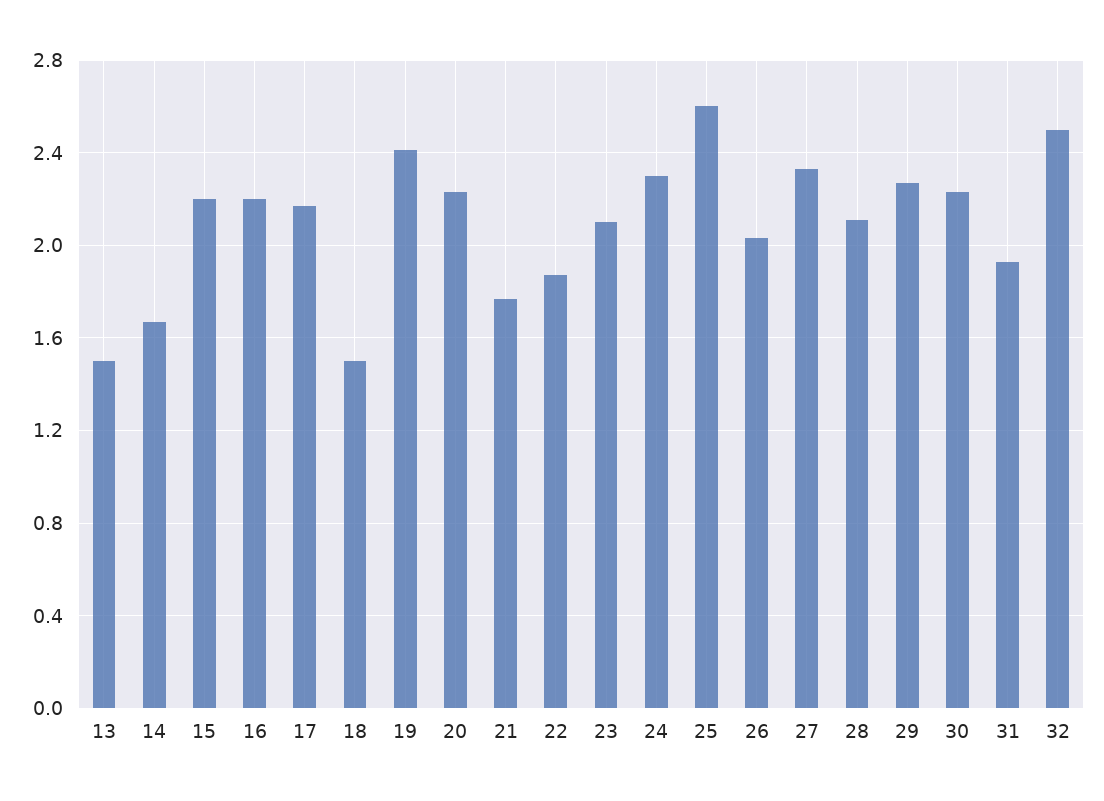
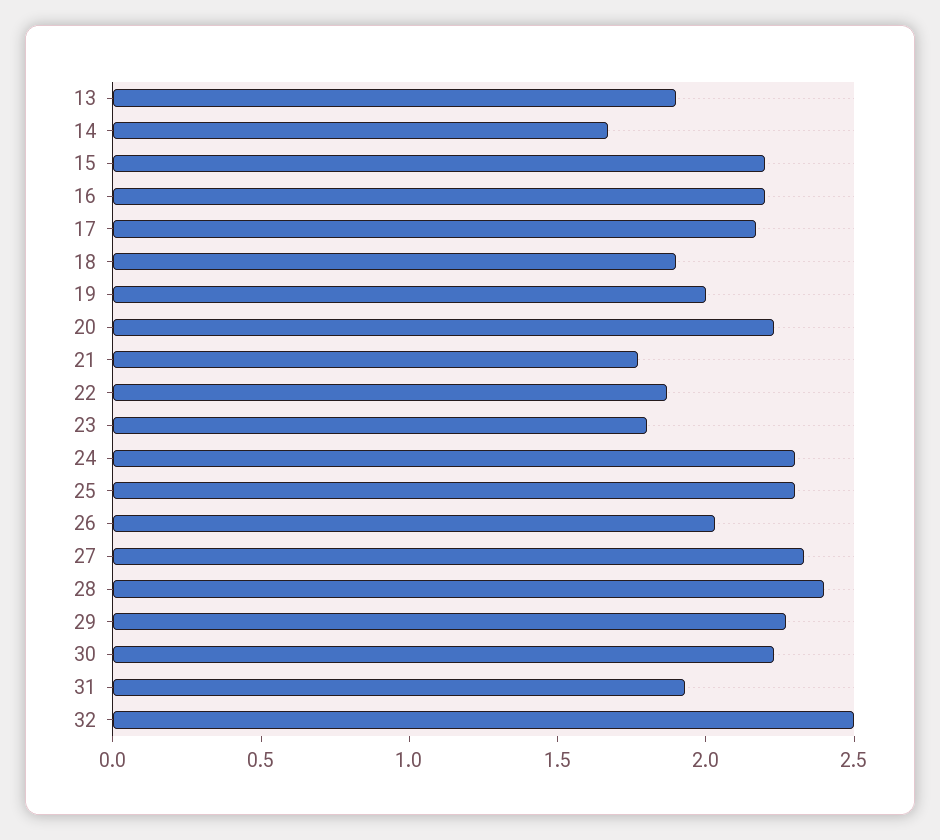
  {
-   "13": 1.5,
+   "13": 1.9,
    "14": 1.65,
    "15": 2.2,
    "16": 2.2,
    "17": 2.15,
-   "18": 1.5,
+   "18": 1.9,
-   "19": 2.4,
+   "19": 2,
    "20": 2.25,
    "21": 1.75,
    "22": 1.85,
-   "23": 2.1,
+   "23": 1.8,
    "24": 2.3,
-   "25": 2.6,
+   "25": 2.3,
    "26": 2.05,
    "27": 2.35,
-   "28": 2.1,
+   "28": 2.4,
    "29": 2.25,
    "30": 2.25,
    "31": 1.95,
    "32": 2.5
  }

